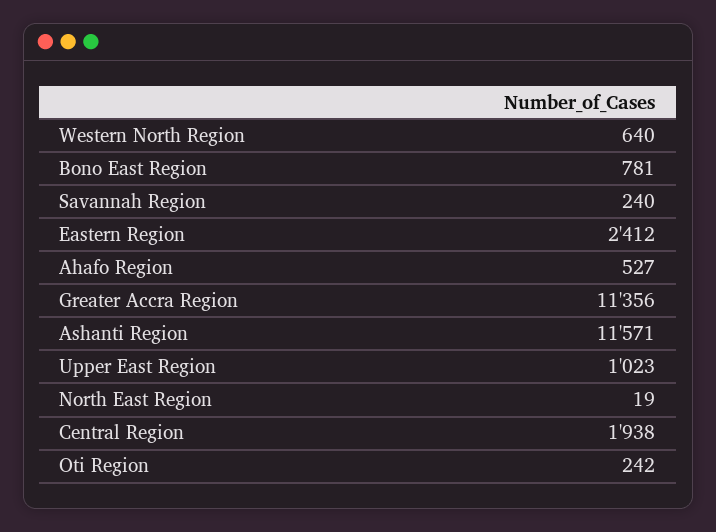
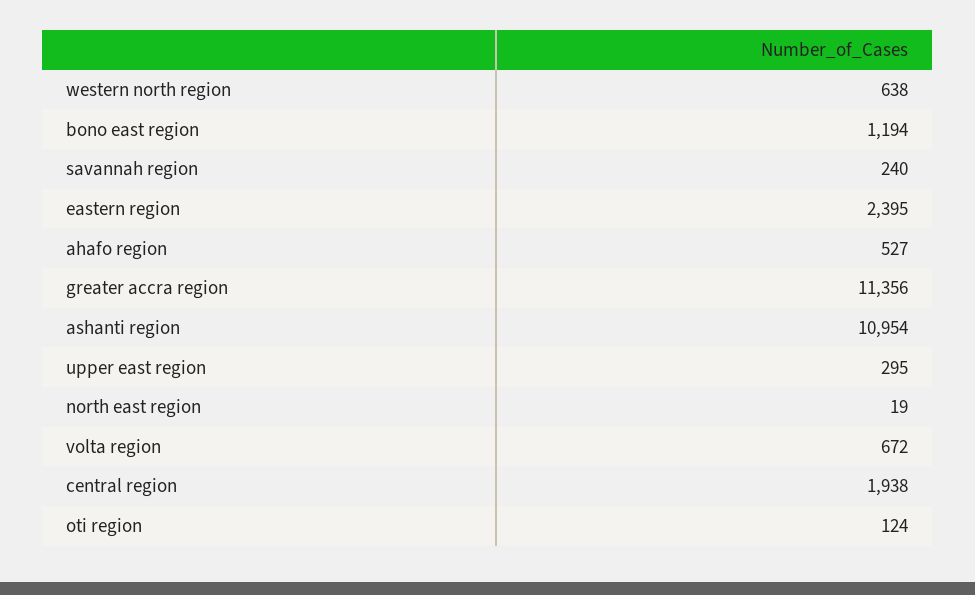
  {
-   "Western North Region": 640,
+   "Western North Region": 638,
-   "Bono East Region": 781,
+   "Bono East Region": 1194,
    "Savannah Region": 240,
-   "Eastern Region": 2412,
+   "Eastern Region": 2395,
    "Ahafo Region": 527,
    "Greater Accra Region": 11356,
-   "Ashanti Region": 11571,
+   "Ashanti Region": 10954,
-   "Upper East Region": 1023,
+   "Upper East Region": 295,
    "North East Region": 19,
    "Central Region": 1938,
-   "Oti Region": 242
+   "Oti Region": 124,
+   "volta region": 672
  }

